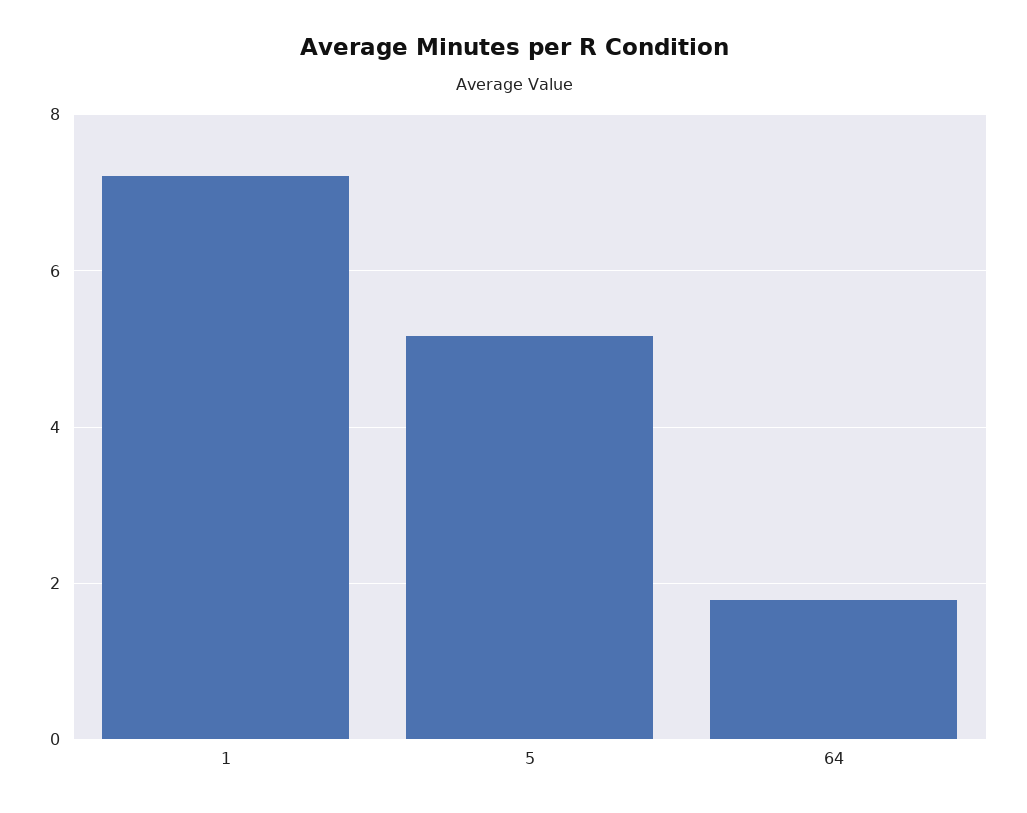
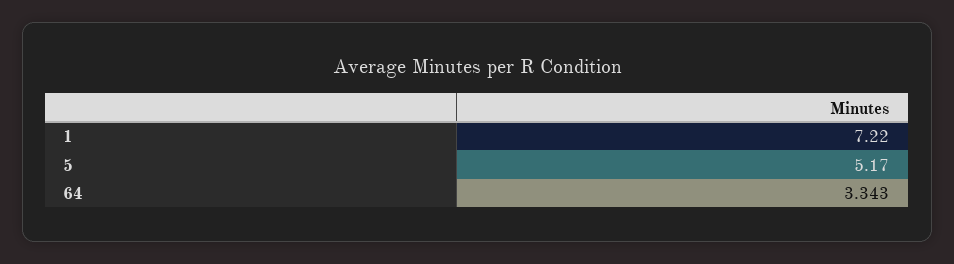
  {
    "1": 7.22,
    "5": 5.17,
-   "64": 1.8
+   "64": 3.343
  }

